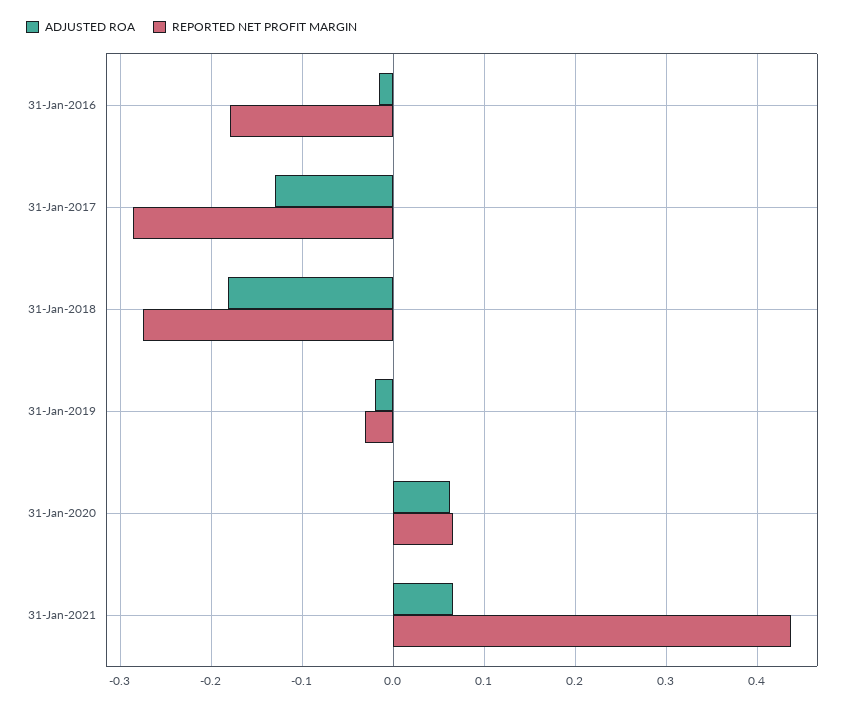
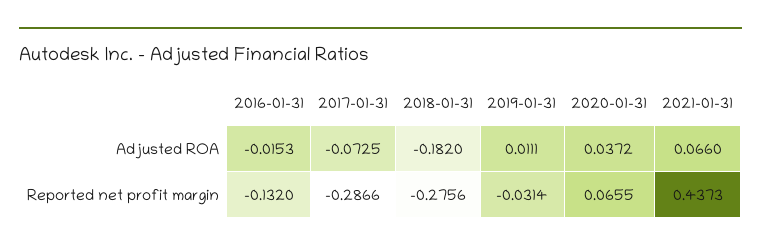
  {
    "ADJUSTED ROA": {
      "31-Jan-2016": -0.0153,
-     "31-Jan-2017": -0.13,
+     "31-Jan-2017": -0.0725,
      "31-Jan-2018": -0.182,
-     "31-Jan-2019": -0.02,
+     "31-Jan-2019": 0.0111,
-     "31-Jan-2020": 0.06,
+     "31-Jan-2020": 0.0372,
      "31-Jan-2021": 0.066
    },
    "REPORTED NET PROFIT MARGIN": {
-     "31-Jan-2016": -0.18,
+     "31-Jan-2016": -0.132,
      "31-Jan-2017": -0.2866,
      "31-Jan-2018": -0.2756,
      "31-Jan-2019": -0.0314,
      "31-Jan-2020": 0.0655,
      "31-Jan-2021": 0.4373
    }
  }

